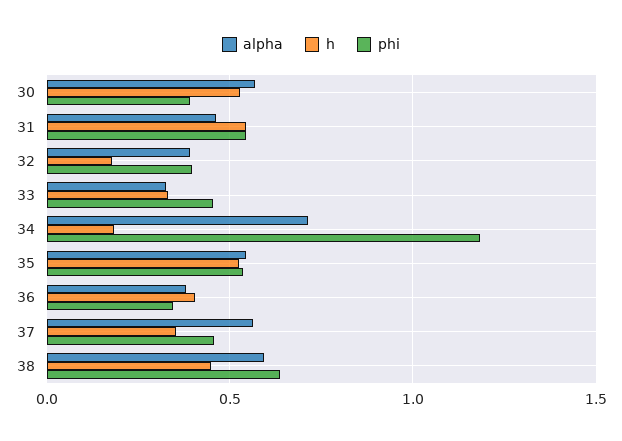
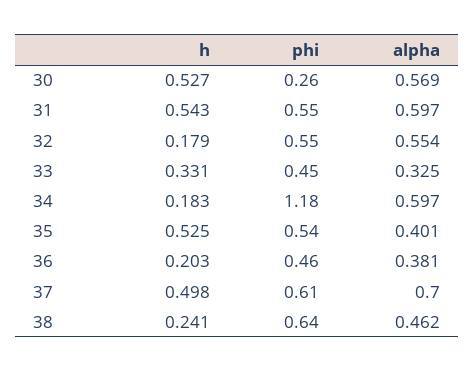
  {
    "alpha": {
      "30": 0.569,
-     "31": 0.45,
+     "31": 0.597,
-     "32": 0.4,
+     "32": 0.554,
      "33": 0.325,
-     "34": 0.7,
+     "34": 0.597,
-     "35": 0.55,
+     "35": 0.401,
      "36": 0.381,
-     "37": 0.55,
+     "37": 0.7,
-     "38": 0.6
+     "38": 0.462
    },
    "h": {
      "30": 0.527,
      "31": 0.543,
      "32": 0.179,
      "33": 0.331,
      "34": 0.183,
      "35": 0.525,
-     "36": 0.4,
+     "36": 0.203,
-     "37": 0.35,
+     "37": 0.498,
-     "38": 0.45
+     "38": 0.241
    },
    "phi": {
-     "30": 0.4,
+     "30": 0.26,
      "31": 0.55,
-     "32": 0.4,
+     "32": 0.55,
      "33": 0.45,
      "34": 1.18,
      "35": 0.54,
-     "36": 0.35,
+     "36": 0.46,
-     "37": 0.45,
+     "37": 0.61,
      "38": 0.64
    }
  }

